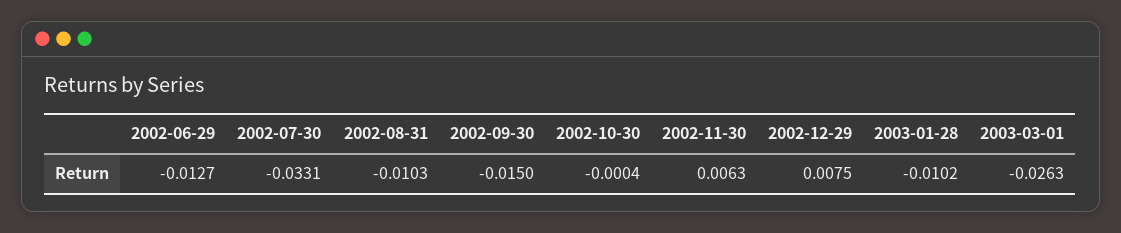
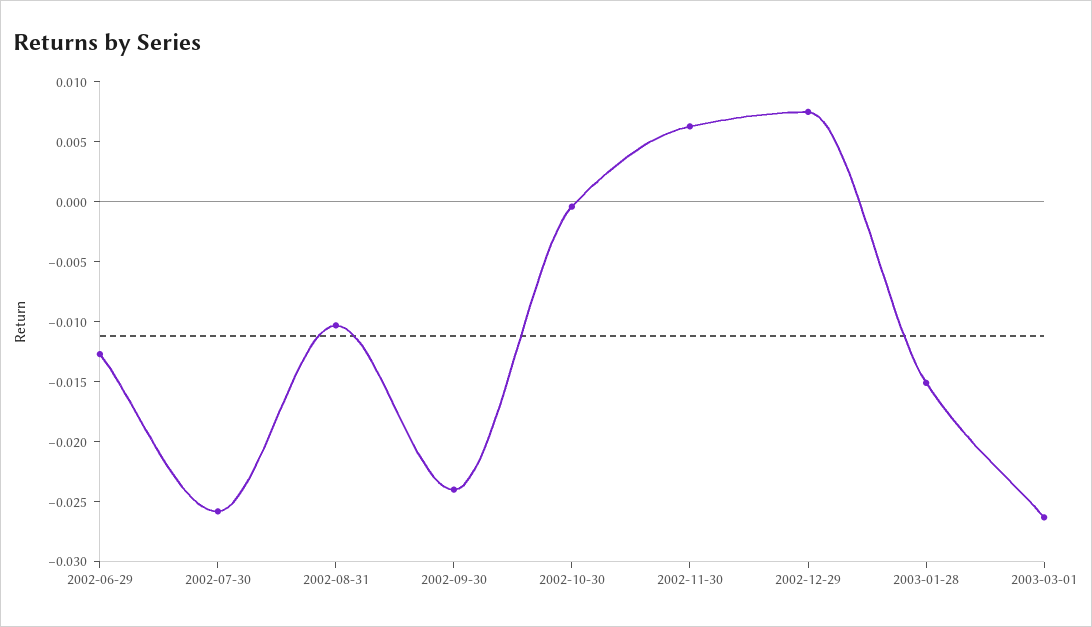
  {
    "2002-06-29": -0.0127,
-   "2002-07-30": -0.0331,
+   "2002-07-30": -0.026,
    "2002-08-31": -0.0103,
-   "2002-09-30": -0.015,
+   "2002-09-30": -0.024,
    "2002-10-30": -0.0004,
    "2002-11-30": 0.0063,
    "2002-12-29": 0.0075,
-   "2003-01-28": -0.0102,
+   "2003-01-28": -0.015,
    "2003-03-01": -0.0263
  }

